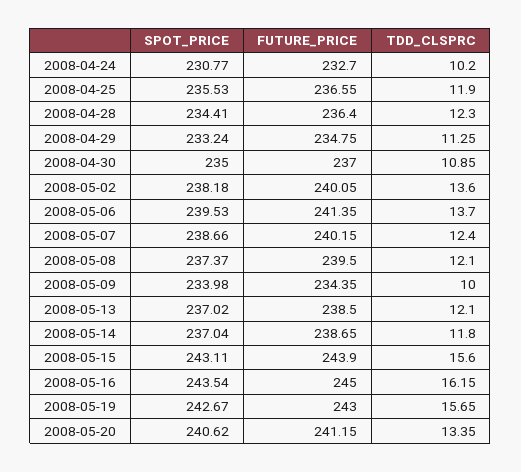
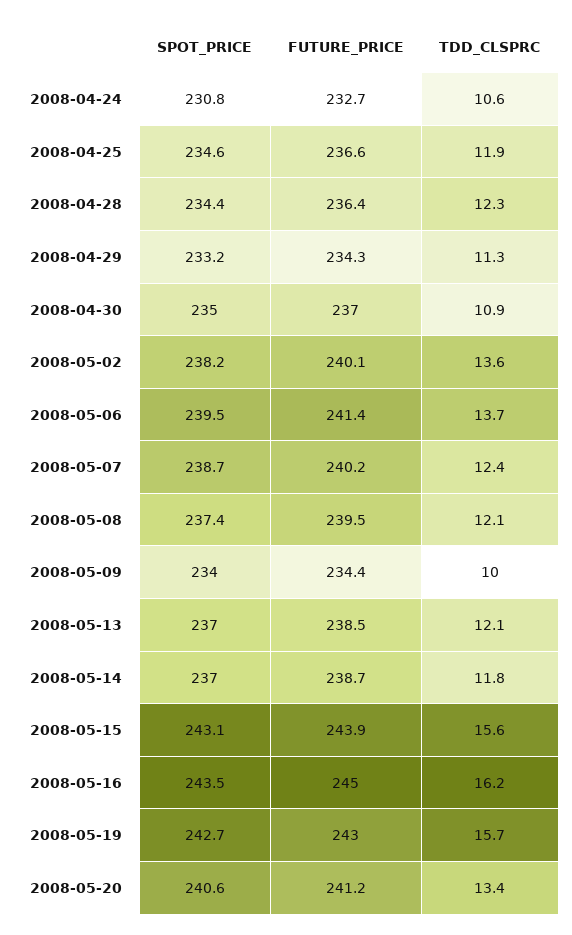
  {
    "SPOT_PRICE": {
      "2008-04-24": 230.77,
-     "2008-04-25": 235.53,
+     "2008-04-25": 234.6,
      "2008-04-28": 234.41,
      "2008-04-29": 233.24,
      "2008-04-30": 235,
      "2008-05-02": 238.18,
      "2008-05-06": 239.53,
      "2008-05-07": 238.66,
      "2008-05-08": 237.37,
      "2008-05-09": 233.98,
      "2008-05-13": 237.02,
      "2008-05-14": 237.04,
      "2008-05-15": 243.11,
      "2008-05-16": 243.54,
      "2008-05-19": 242.67,
      "2008-05-20": 240.62
    },
    "FUTURE_PRICE": {
      "2008-04-24": 232.7,
      "2008-04-25": 236.55,
      "2008-04-28": 236.4,
-     "2008-04-29": 234.75,
+     "2008-04-29": 234.3,
      "2008-04-30": 237,
      "2008-05-02": 240.05,
      "2008-05-06": 241.35,
      "2008-05-07": 240.15,
      "2008-05-08": 239.5,
      "2008-05-09": 234.35,
      "2008-05-13": 238.5,
      "2008-05-14": 238.65,
      "2008-05-15": 243.9,
      "2008-05-16": 245,
      "2008-05-19": 243,
      "2008-05-20": 241.15
    },
    "TDD_CLSPRC": {
-     "2008-04-24": 10.2,
+     "2008-04-24": 10.6,
      "2008-04-25": 11.9,
      "2008-04-28": 12.3,
      "2008-04-29": 11.25,
      "2008-04-30": 10.85,
      "2008-05-02": 13.6,
      "2008-05-06": 13.7,
      "2008-05-07": 12.4,
      "2008-05-08": 12.1,
      "2008-05-09": 10,
      "2008-05-13": 12.1,
      "2008-05-14": 11.8,
      "2008-05-15": 15.6,
      "2008-05-16": 16.15,
      "2008-05-19": 15.65,
      "2008-05-20": 13.35
    }
  }

